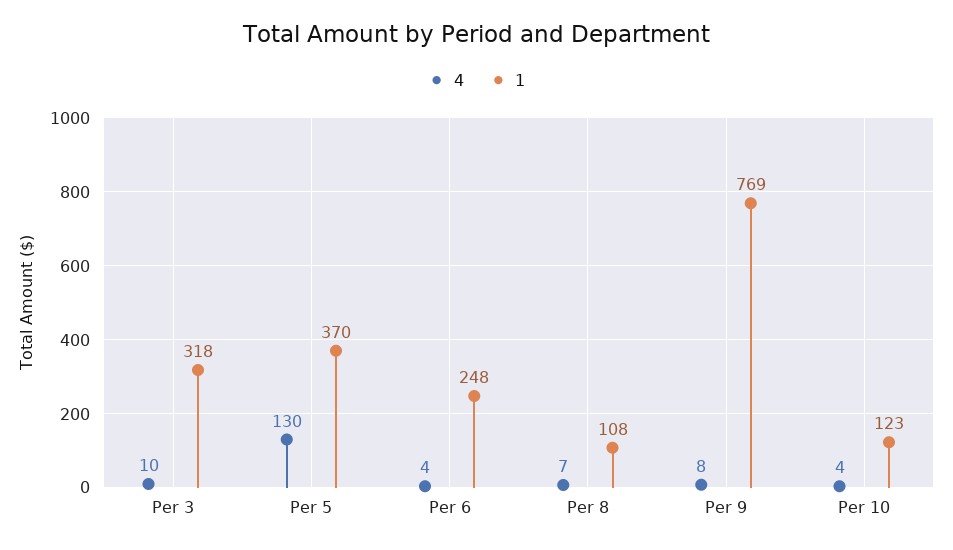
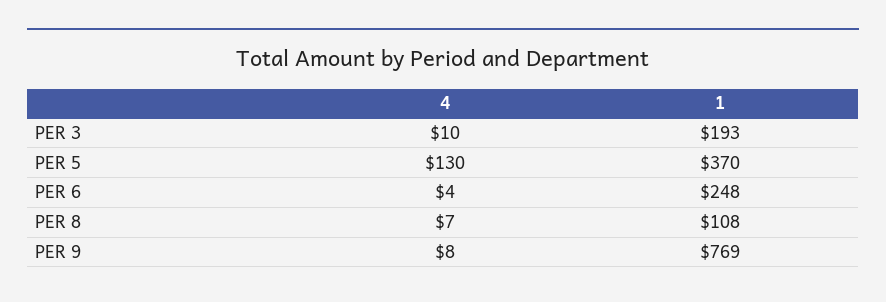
  {
    "4": {
      "Per 3": 10,
      "Per 5": 130,
      "Per 6": 4,
      "Per 8": 7,
-     "Per 9": 8,
+     "Per 9": 8
-     "Per 10": 4
    },
    "1": {
-     "Per 3": 318,
+     "Per 3": 193,
      "Per 5": 370,
      "Per 6": 248,
      "Per 8": 108,
-     "Per 9": 769,
+     "Per 9": 769
-     "Per 10": 123
    }
  }

